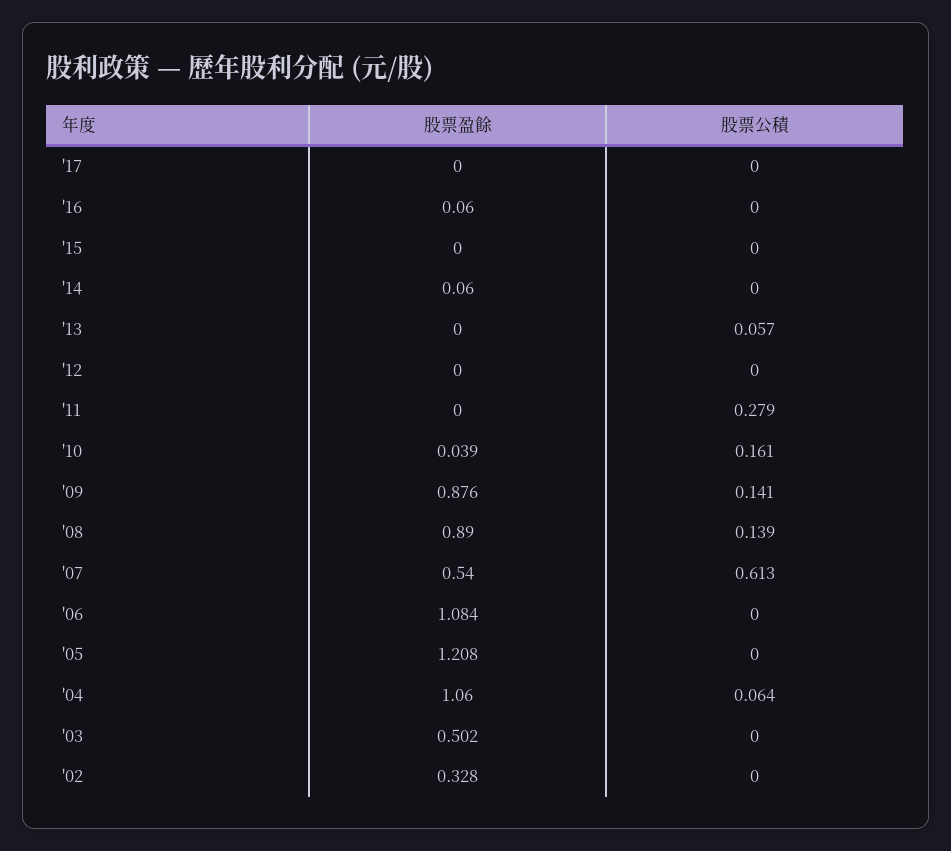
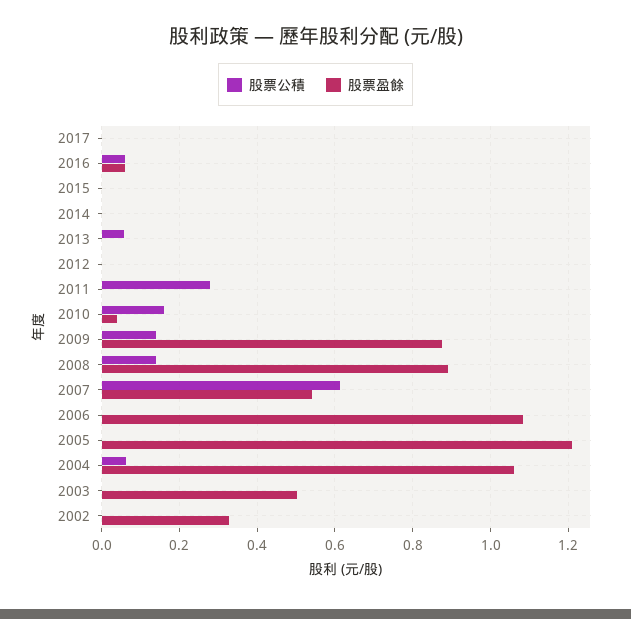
  {
    "股票盈餘": {
      "'17": 0,
      "'16": 0.06,
      "'15": 0,
-     "'14": 0.06,
+     "'14": 0,
      "'13": 0,
      "'12": 0,
      "'11": 0,
      "'10": 0.039,
      "'09": 0.876,
      "'08": 0.89,
      "'07": 0.54,
      "'06": 1.084,
      "'05": 1.208,
      "'04": 1.06,
      "'03": 0.502,
      "'02": 0.328
    },
    "股票公積": {
      "'17": 0,
-     "'16": 0,
+     "'16": 0.06,
      "'15": 0,
      "'14": 0,
      "'13": 0.057,
      "'12": 0,
      "'11": 0.279,
      "'10": 0.161,
      "'09": 0.141,
      "'08": 0.139,
      "'07": 0.613,
      "'06": 0,
      "'05": 0,
      "'04": 0.064,
      "'03": 0,
      "'02": 0
    }
  }

